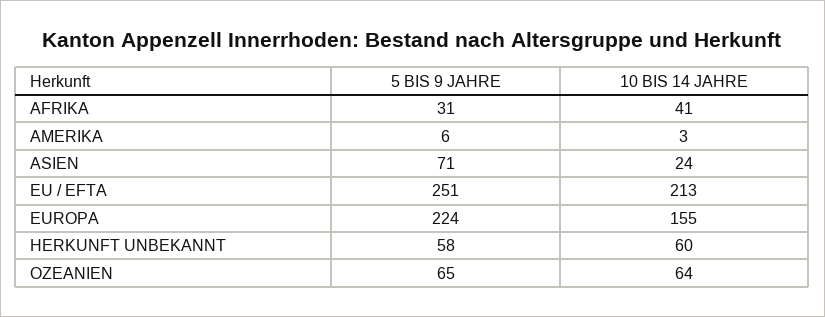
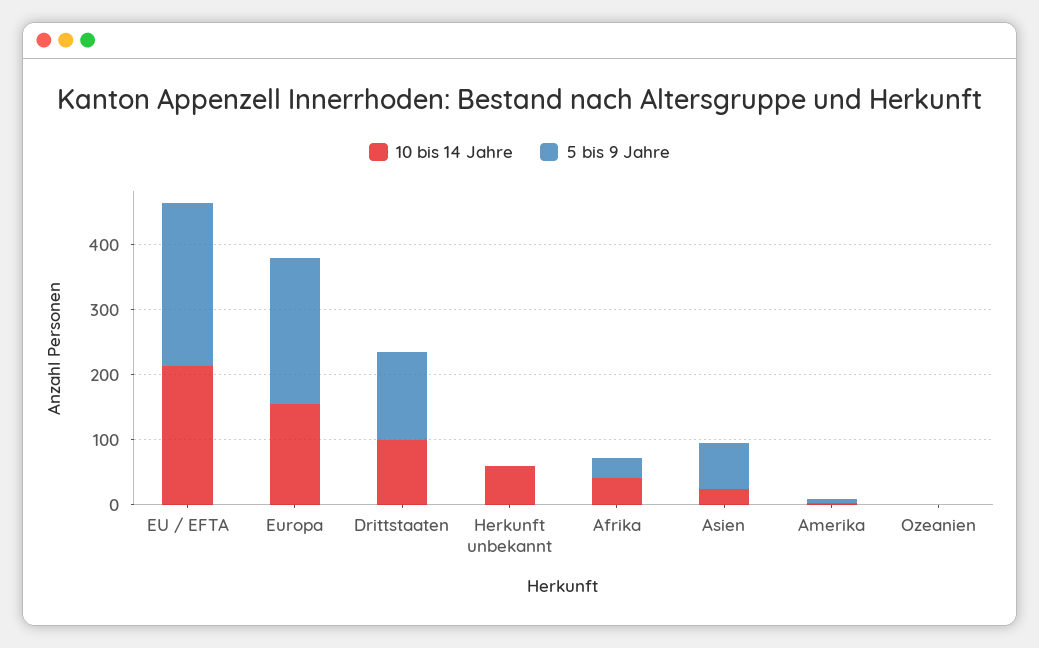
  {
    "5 BIS 9 JAHRE": {
      "AFRIKA": 31,
      "AMERIKA": 6,
      "ASIEN": 71,
      "EU / EFTA": 251,
      "EUROPA": 224,
-     "HERKUNFT UNBEKANNT": 58,
+     "HERKUNFT UNBEKANNT": 0,
-     "OZEANIEN": 65
+     "OZEANIEN": 0,
+     "Drittstaaten": 140
    },
    "10 BIS 14 JAHRE": {
      "AFRIKA": 41,
      "AMERIKA": 3,
      "ASIEN": 24,
      "EU / EFTA": 213,
      "EUROPA": 155,
      "HERKUNFT UNBEKANNT": 60,
-     "OZEANIEN": 64
+     "OZEANIEN": 0,
+     "Drittstaaten": 100
    }
  }

